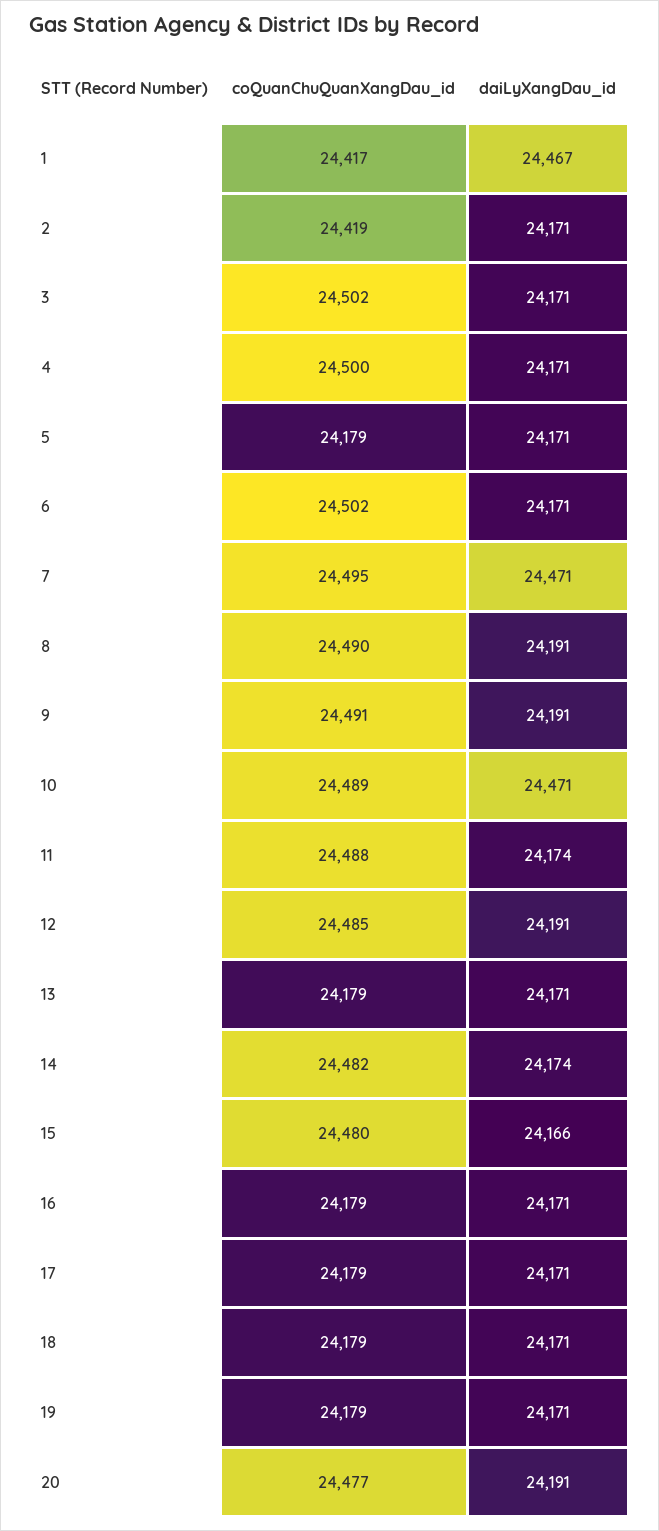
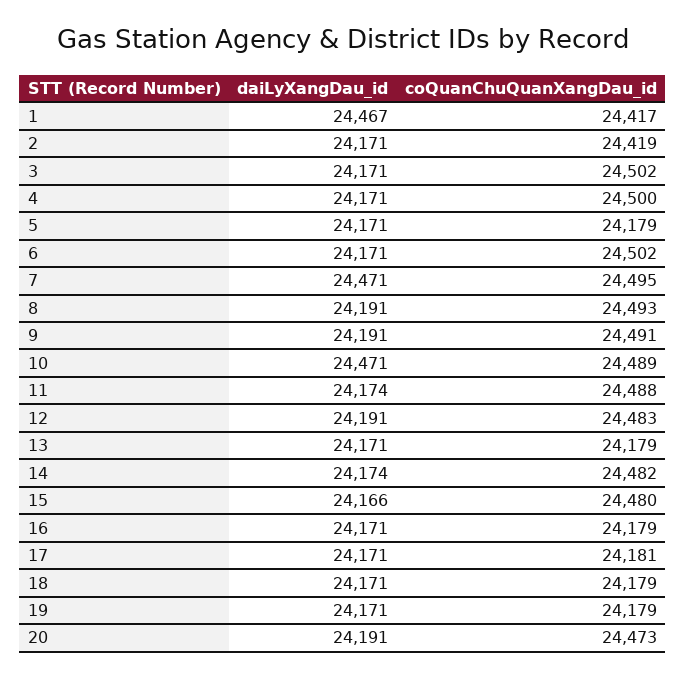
  {
    "coQuanChuQuanXangDau_id": {
      "1": 24417,
      "2": 24419,
      "3": 24502,
      "4": 24500,
      "5": 24179,
      "6": 24502,
      "7": 24495,
-     "8": 24490,
+     "8": 24493,
      "9": 24491,
      "10": 24489,
      "11": 24488,
-     "12": 24485,
+     "12": 24483,
      "13": 24179,
      "14": 24482,
      "15": 24480,
      "16": 24179,
-     "17": 24179,
+     "17": 24181,
      "18": 24179,
      "19": 24179,
-     "20": 24477
+     "20": 24473
    },
    "daiLyXangDau_id": {
      "1": 24467,
      "2": 24171,
      "3": 24171,
      "4": 24171,
      "5": 24171,
      "6": 24171,
      "7": 24471,
      "8": 24191,
      "9": 24191,
      "10": 24471,
      "11": 24174,
      "12": 24191,
      "13": 24171,
      "14": 24174,
      "15": 24166,
      "16": 24171,
      "17": 24171,
      "18": 24171,
      "19": 24171,
      "20": 24191
    }
  }

